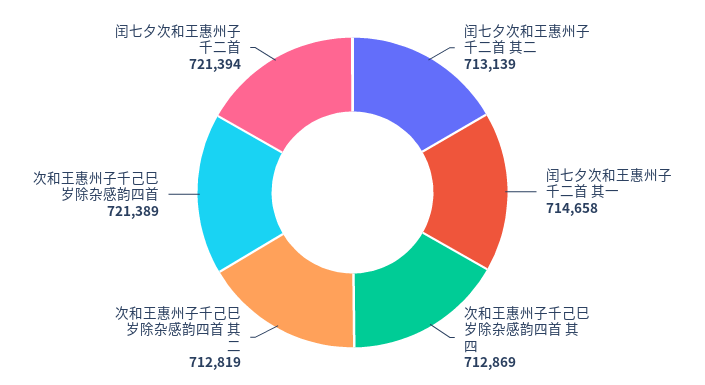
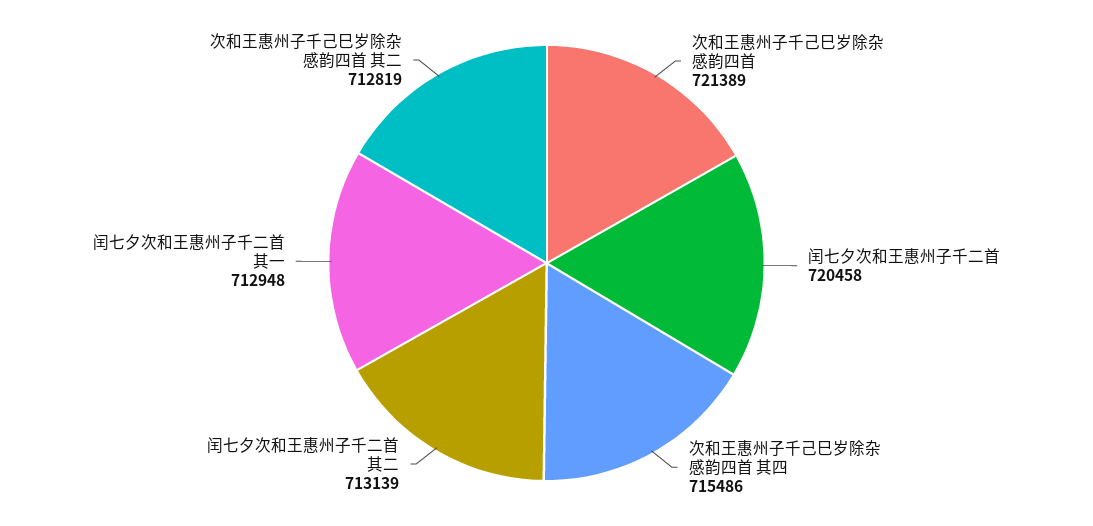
  {
    "闰七夕次和王惠州子千二首 其二": 713139,
-   "闰七夕次和王惠州子千二首 其一": 714658,
+   "闰七夕次和王惠州子千二首 其一": 712948,
-   "次和王惠州子千己巳岁除杂感韵四首 其四": 712869,
+   "次和王惠州子千己巳岁除杂感韵四首 其四": 715486,
    "次和王惠州子千己巳岁除杂感韵四首 其二": 712819,
    "次和王惠州子千己巳岁除杂感韵四首": 721389,
-   "闰七夕次和王惠州子千二首": 721394
+   "闰七夕次和王惠州子千二首": 720458
  }

